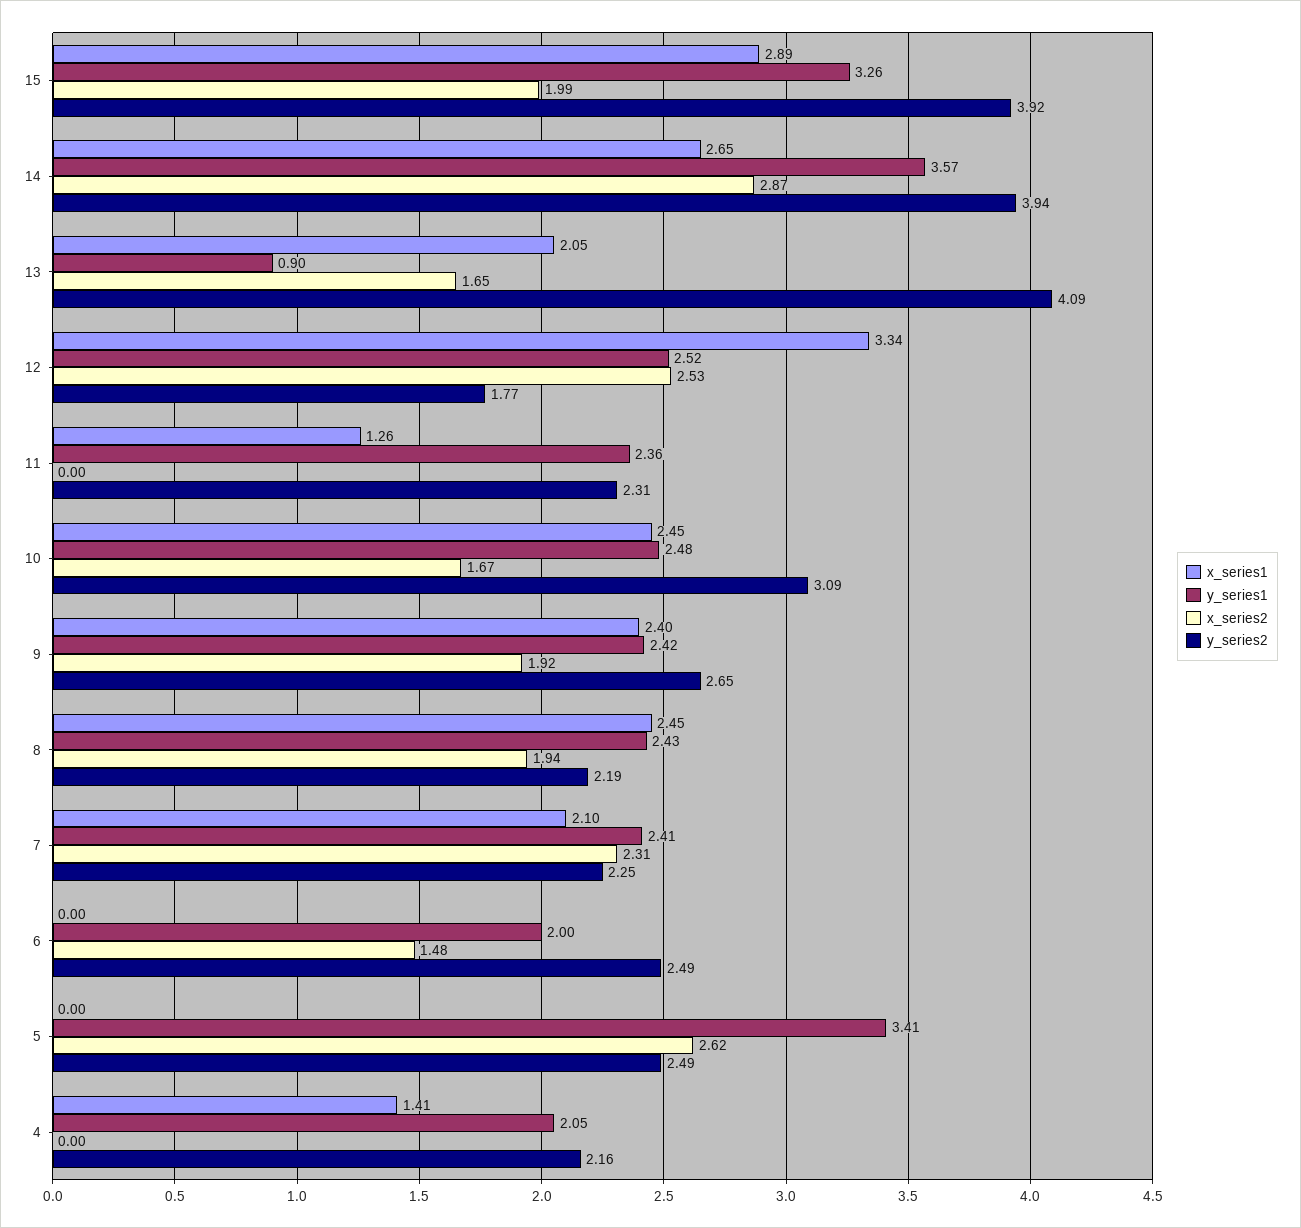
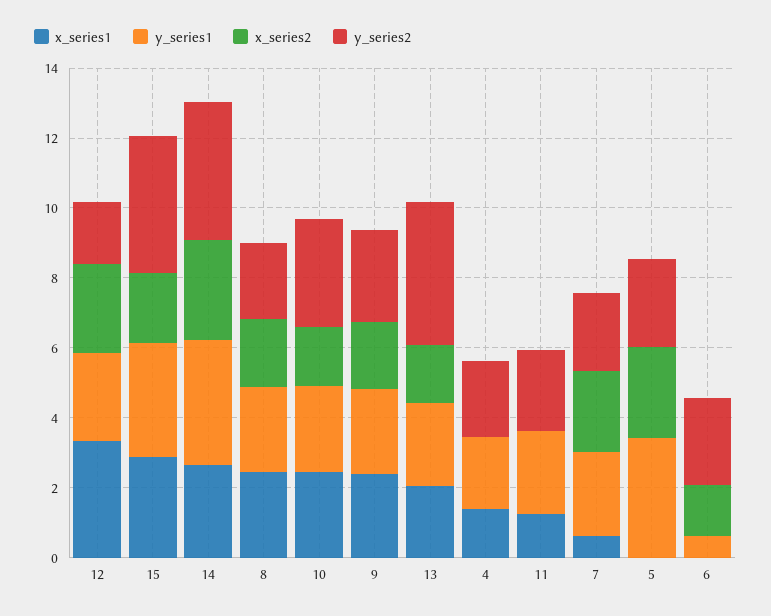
  {
    "x_series1": {
      "15": 2.89,
      "14": 2.65,
      "13": 2.05,
      "12": 3.34,
      "11": 1.26,
      "10": 2.45,
      "9": 2.4,
      "8": 2.45,
-     "7": 2.1,
+     "7": 0.5,
      "6": 0,
      "5": 0,
      "4": 1.41
    },
    "y_series1": {
      "15": 3.26,
      "14": 3.57,
-     "13": 0.9,
+     "13": 2.5,
      "12": 2.52,
      "11": 2.36,
      "10": 2.48,
      "9": 2.42,
      "8": 2.43,
      "7": 2.41,
-     "6": 2,
+     "6": 0.5,
      "5": 3.41,
      "4": 2.05
    },
    "x_series2": {
      "15": 1.99,
      "14": 2.87,
      "13": 1.65,
      "12": 2.53,
      "11": 0,
      "10": 1.67,
      "9": 1.92,
      "8": 1.94,
      "7": 2.31,
      "6": 1.48,
      "5": 2.62,
      "4": 0
    },
    "y_series2": {
      "15": 3.92,
      "14": 3.94,
      "13": 4.09,
      "12": 1.77,
      "11": 2.31,
      "10": 3.09,
      "9": 2.65,
      "8": 2.19,
      "7": 2.25,
      "6": 2.49,
      "5": 2.49,
      "4": 2.16
    }
  }

